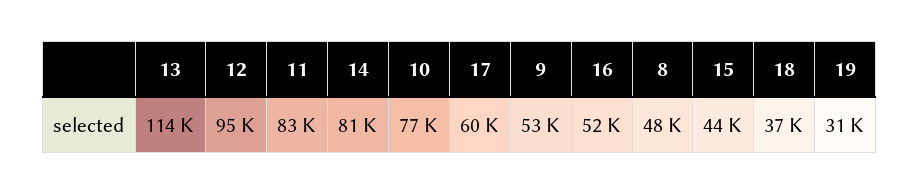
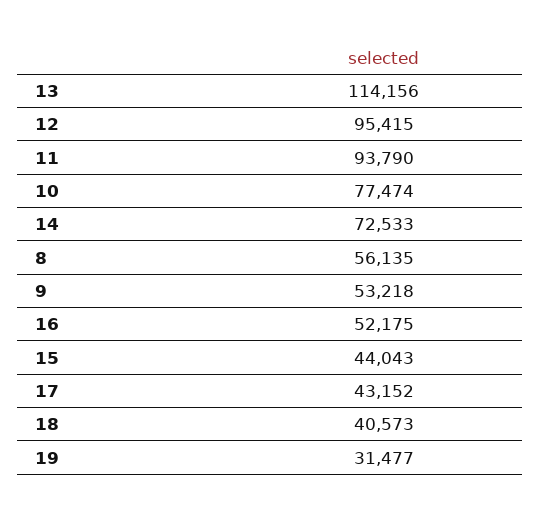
  {
    "13": 114156,
    "12": 95415,
-   "11": 83000,
+   "11": 93790,
-   "14": 81000,
+   "14": 72533,
    "10": 77474,
-   "17": 60000,
+   "17": 43152,
    "9": 53218,
    "16": 52175,
-   "8": 48000,
+   "8": 56135,
    "15": 44043,
-   "18": 37000,
+   "18": 40573,
    "19": 31477
  }

